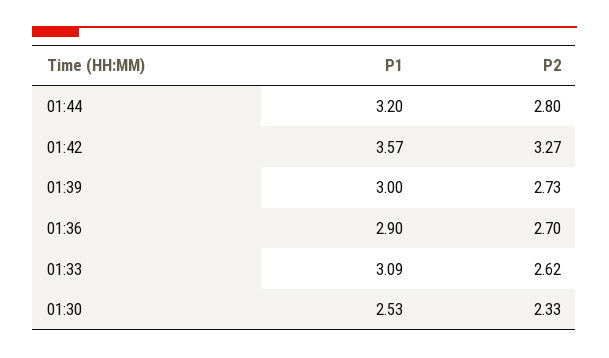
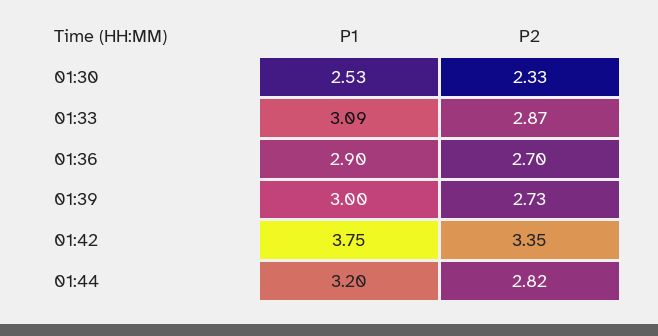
  {
    "P1": {
      "01:44": 3.2,
-     "01:42": 3.57,
+     "01:42": 3.75,
      "01:39": 3,
      "01:36": 2.9,
      "01:33": 3.09,
      "01:30": 2.53
    },
    "P2": {
-     "01:44": 2.8,
+     "01:44": 2.82,
-     "01:42": 3.27,
+     "01:42": 3.35,
      "01:39": 2.73,
      "01:36": 2.7,
-     "01:33": 2.62,
+     "01:33": 2.87,
      "01:30": 2.33
    }
  }

